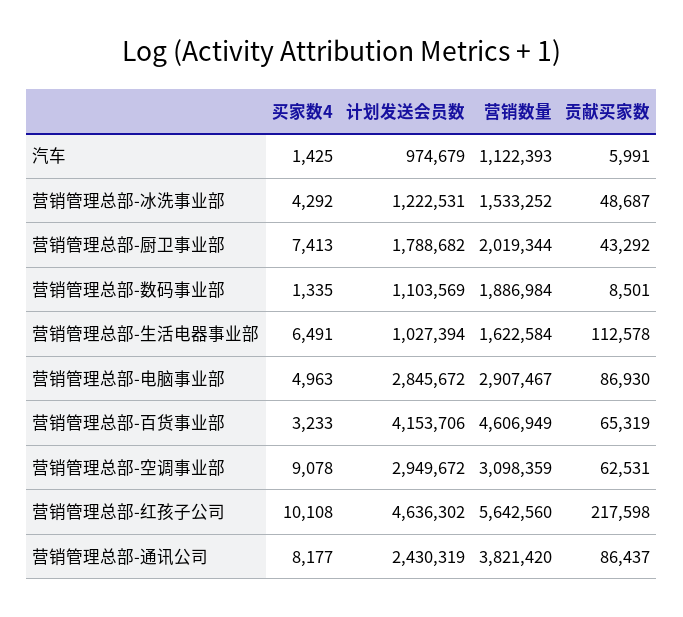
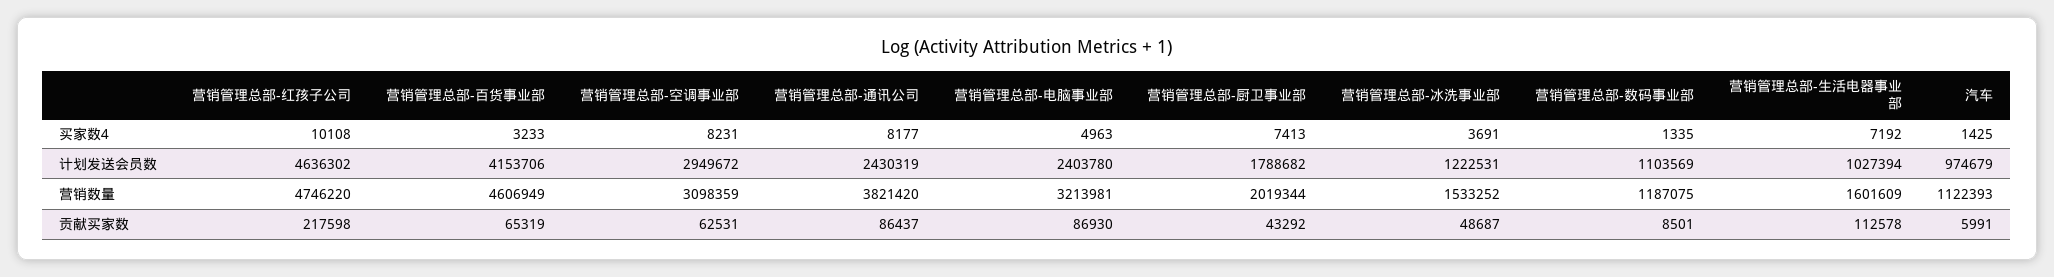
  {
    "买家数4": {
      "汽车": 1425,
-     "营销管理总部-冰洗事业部": 4292,
+     "营销管理总部-冰洗事业部": 3691,
      "营销管理总部-厨卫事业部": 7413,
      "营销管理总部-数码事业部": 1335,
-     "营销管理总部-生活电器事业部": 6491,
+     "营销管理总部-生活电器事业部": 7192,
      "营销管理总部-电脑事业部": 4963,
      "营销管理总部-百货事业部": 3233,
-     "营销管理总部-空调事业部": 9078,
+     "营销管理总部-空调事业部": 8231,
      "营销管理总部-红孩子公司": 10108,
      "营销管理总部-通讯公司": 8177
    },
    "计划发送会员数": {
      "汽车": 974679,
      "营销管理总部-冰洗事业部": 1222531,
      "营销管理总部-厨卫事业部": 1788682,
      "营销管理总部-数码事业部": 1103569,
      "营销管理总部-生活电器事业部": 1027394,
-     "营销管理总部-电脑事业部": 2845672,
+     "营销管理总部-电脑事业部": 2403780,
      "营销管理总部-百货事业部": 4153706,
      "营销管理总部-空调事业部": 2949672,
      "营销管理总部-红孩子公司": 4636302,
      "营销管理总部-通讯公司": 2430319
    },
    "营销数量": {
      "汽车": 1122393,
      "营销管理总部-冰洗事业部": 1533252,
      "营销管理总部-厨卫事业部": 2019344,
-     "营销管理总部-数码事业部": 1886984,
+     "营销管理总部-数码事业部": 1187075,
-     "营销管理总部-生活电器事业部": 1622584,
+     "营销管理总部-生活电器事业部": 1601609,
-     "营销管理总部-电脑事业部": 2907467,
+     "营销管理总部-电脑事业部": 3213981,
      "营销管理总部-百货事业部": 4606949,
      "营销管理总部-空调事业部": 3098359,
-     "营销管理总部-红孩子公司": 5642560,
+     "营销管理总部-红孩子公司": 4746220,
      "营销管理总部-通讯公司": 3821420
    },
    "贡献买家数": {
      "汽车": 5991,
      "营销管理总部-冰洗事业部": 48687,
      "营销管理总部-厨卫事业部": 43292,
      "营销管理总部-数码事业部": 8501,
      "营销管理总部-生活电器事业部": 112578,
      "营销管理总部-电脑事业部": 86930,
      "营销管理总部-百货事业部": 65319,
      "营销管理总部-空调事业部": 62531,
      "营销管理总部-红孩子公司": 217598,
      "营销管理总部-通讯公司": 86437
    }
  }

